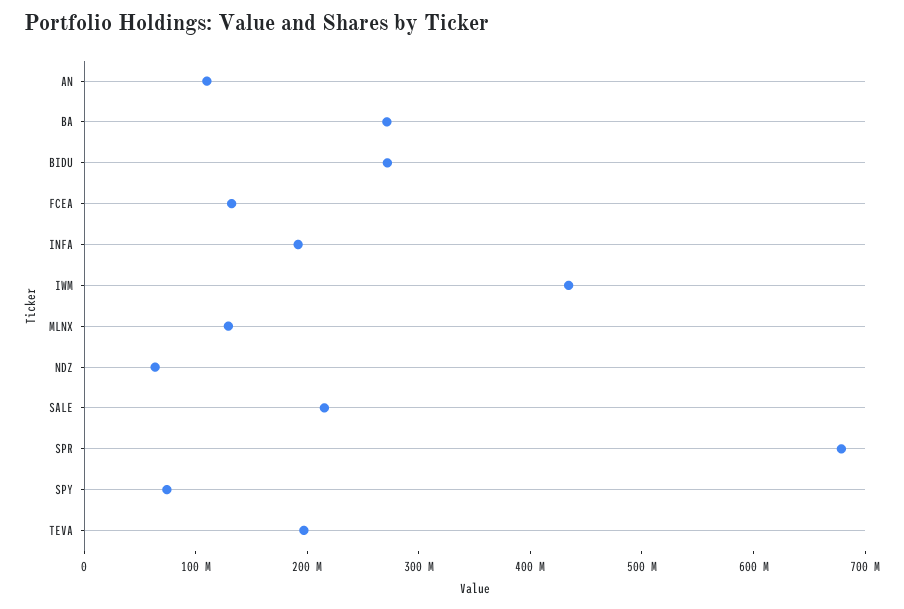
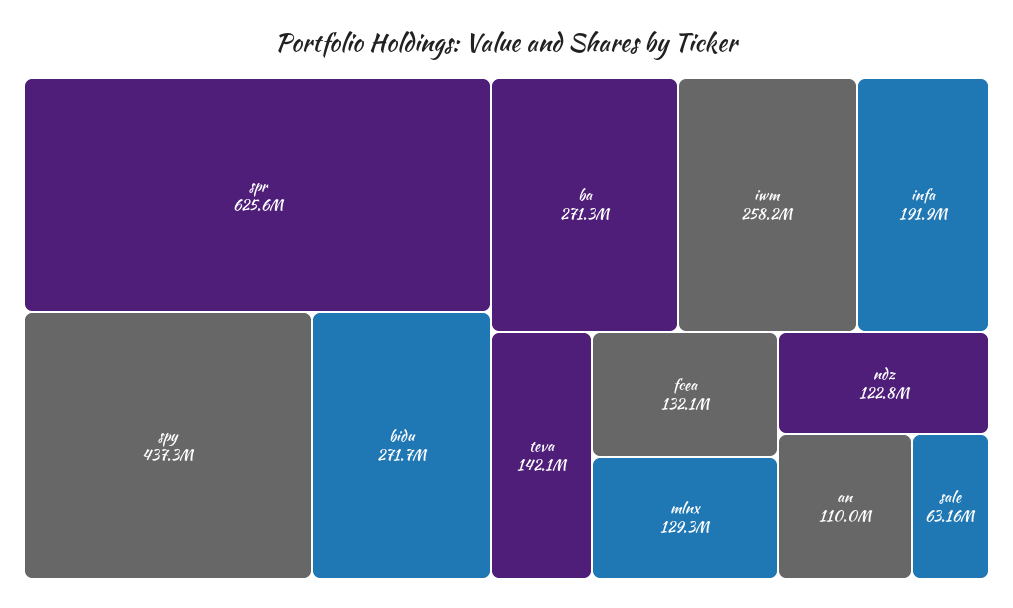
  {
    "AN": 110000000,
    "BA": 271300000,
    "BIDU": 271700000,
    "FCEA": 132100000,
    "INFA": 191900000,
-   "IWM": 440000000,
+   "IWM": 258200000,
    "MLNX": 129300000,
-   "NDZ": 60000000,
+   "NDZ": 122800000,
-   "SALE": 220000000,
+   "SALE": 63160000,
-   "SPR": 680000000,
+   "SPR": 625600000,
-   "SPY": 80000000,
+   "SPY": 437300000,
-   "TEVA": 200000000
+   "TEVA": 142100000
  }

